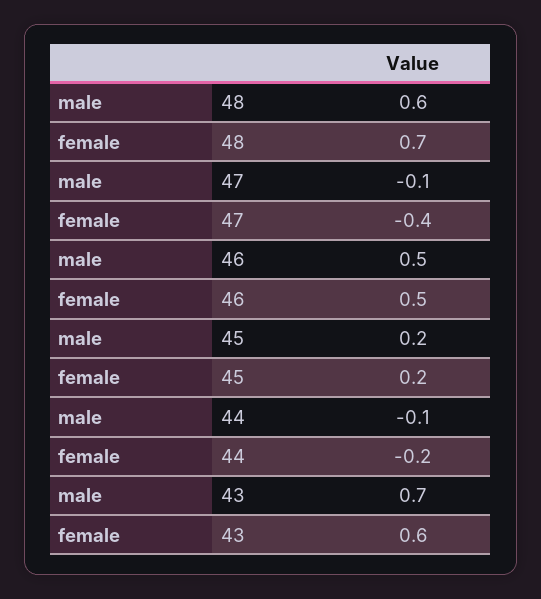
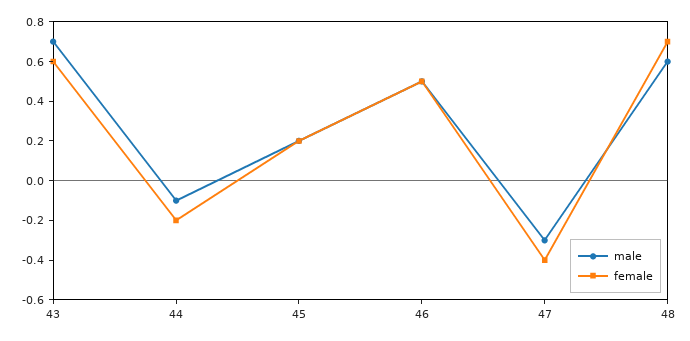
  {
    "male": {
      "48": 0.6,
-     "47": -0.1,
+     "47": -0.3,
      "46": 0.5,
      "45": 0.2,
      "44": -0.1,
      "43": 0.7
    },
    "female": {
      "48": 0.7,
      "47": -0.4,
      "46": 0.5,
      "45": 0.2,
      "44": -0.2,
      "43": 0.6
    }
  }

